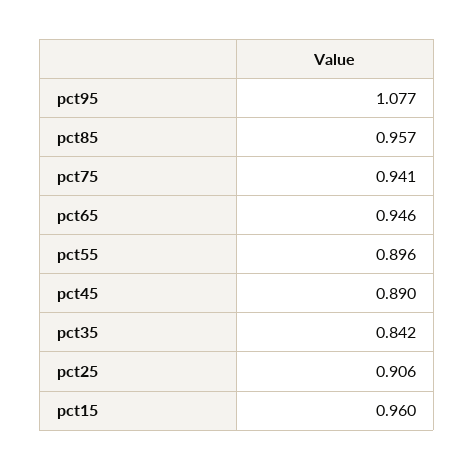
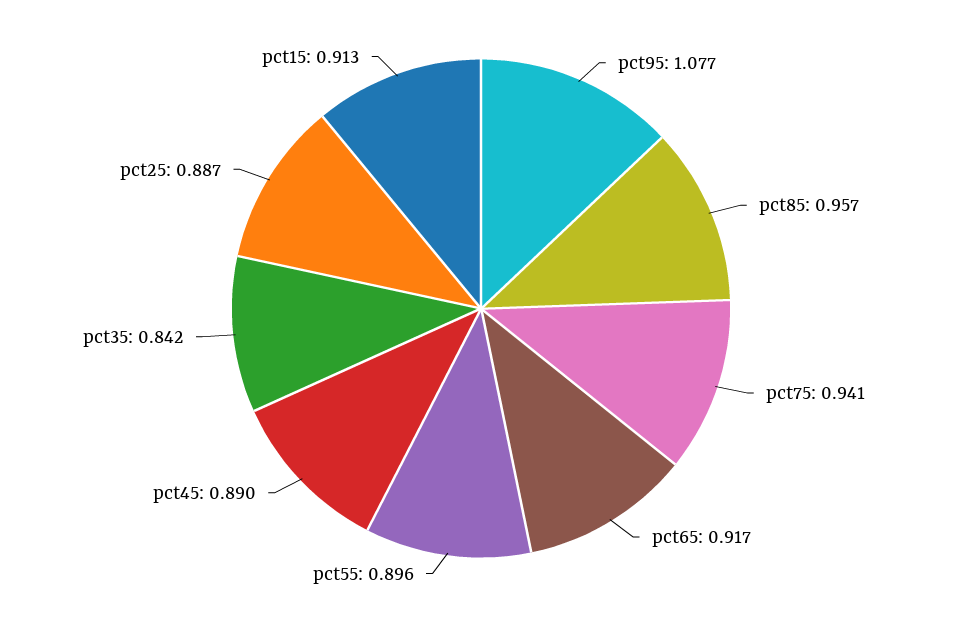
  {
    "pct95": 1.077,
    "pct85": 0.957,
    "pct75": 0.941,
-   "pct65": 0.946,
+   "pct65": 0.917,
    "pct55": 0.896,
    "pct45": 0.89,
    "pct35": 0.842,
-   "pct25": 0.906,
+   "pct25": 0.887,
-   "pct15": 0.96
+   "pct15": 0.913
  }

